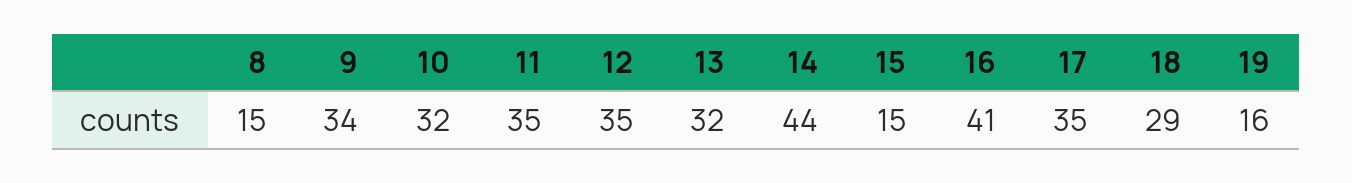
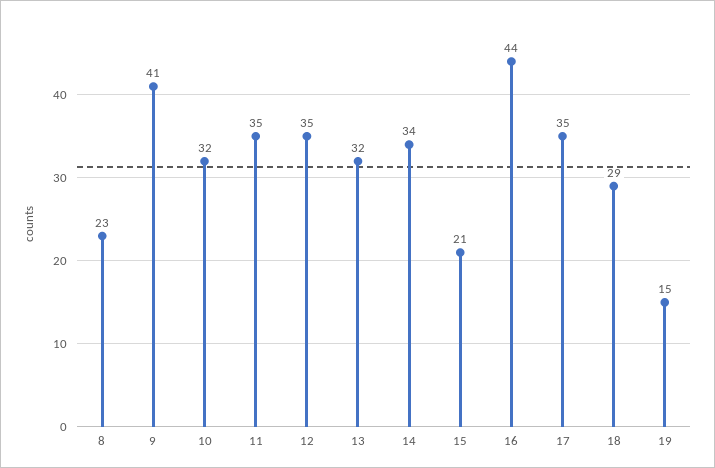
  {
-   "8": 15,
+   "8": 23,
-   "9": 34,
+   "9": 41,
    "10": 32,
    "11": 35,
    "12": 35,
    "13": 32,
-   "14": 44,
+   "14": 34,
-   "15": 15,
+   "15": 21,
-   "16": 41,
+   "16": 44,
    "17": 35,
    "18": 29,
-   "19": 16
+   "19": 15
  }

